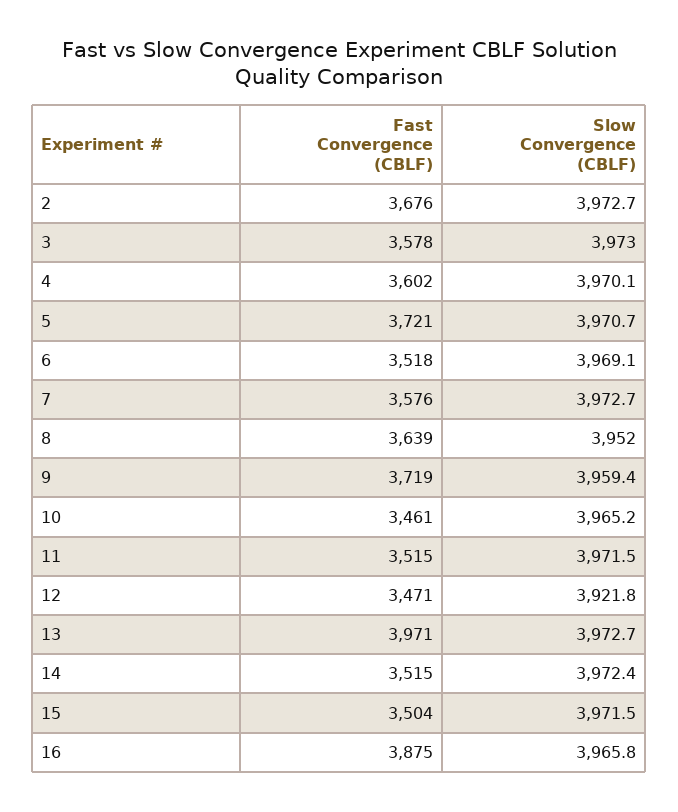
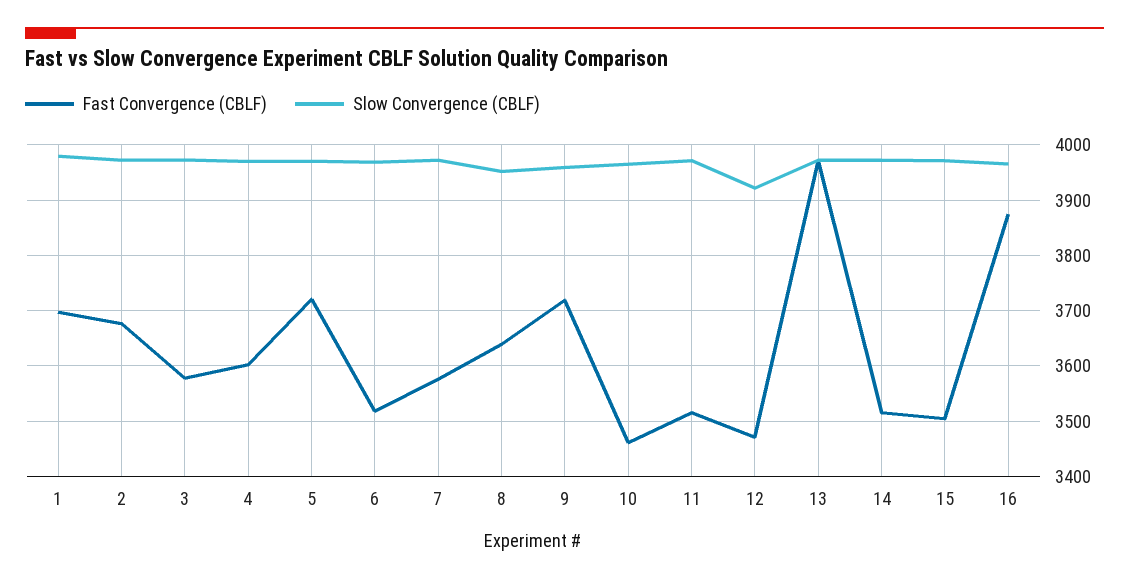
  {
    "Fast Convergence (CBLF)": {
      "2": 3676,
      "3": 3578,
      "4": 3602,
      "5": 3721,
      "6": 3518,
      "7": 3576,
      "8": 3639,
      "9": 3719,
      "10": 3461,
      "11": 3515,
      "12": 3471,
      "13": 3971,
      "14": 3515,
      "15": 3504,
-     "16": 3875
+     "16": 3875,
+     "1": 3700
    },
    "Slow Convergence (CBLF)": {
      "2": 3972.7,
      "3": 3973,
      "4": 3970.1,
      "5": 3970.7,
      "6": 3969.1,
      "7": 3972.7,
      "8": 3952,
      "9": 3959.4,
      "10": 3965.2,
      "11": 3971.5,
      "12": 3921.8,
      "13": 3972.7,
      "14": 3972.4,
      "15": 3971.5,
-     "16": 3965.8
+     "16": 3965.8,
+     "1": 3980
    }
  }

